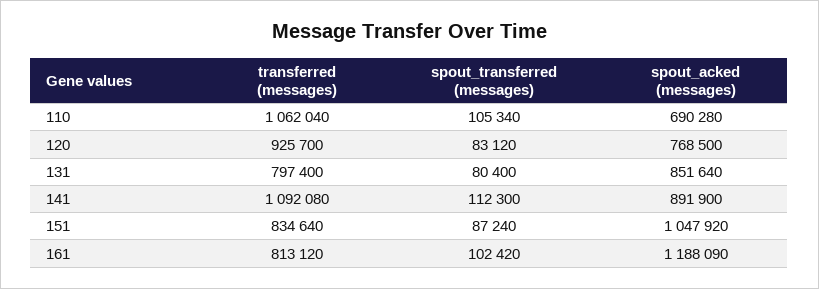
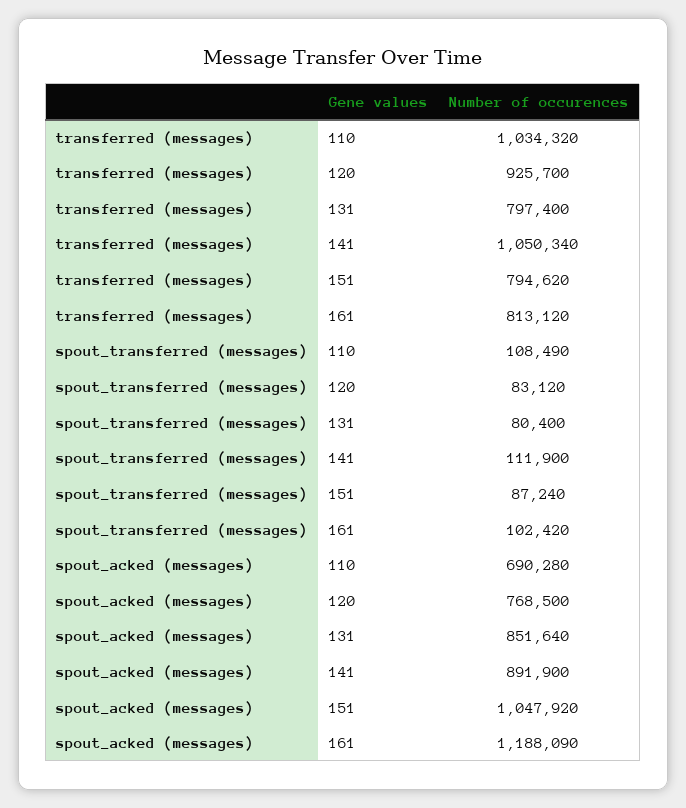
  {
    "transferred (messages)": {
-     "110": 1062040,
+     "110": 1034320,
      "120": 925700,
      "131": 797400,
-     "141": 1092080,
+     "141": 1050340,
-     "151": 834640,
+     "151": 794620,
      "161": 813120
    },
    "spout_transferred (messages)": {
-     "110": 105340,
+     "110": 108490,
      "120": 83120,
      "131": 80400,
-     "141": 112300,
+     "141": 111900,
      "151": 87240,
      "161": 102420
    },
    "spout_acked (messages)": {
      "110": 690280,
      "120": 768500,
      "131": 851640,
      "141": 891900,
      "151": 1047920,
      "161": 1188090
    }
  }

